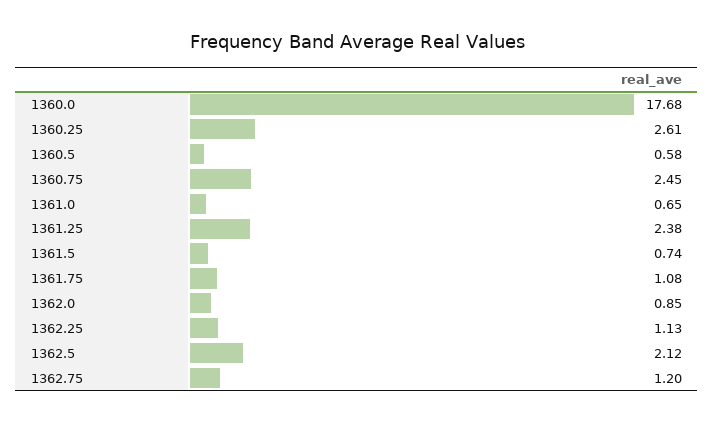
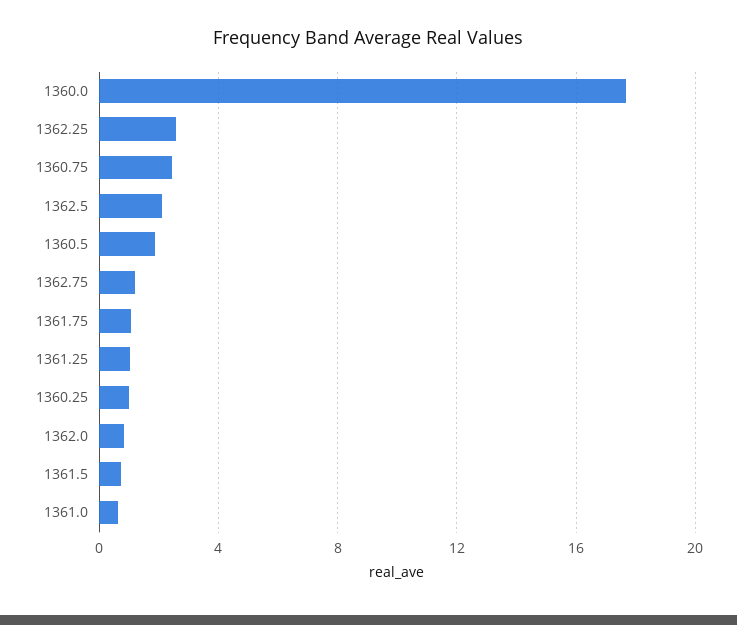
  {
    "1360.0": 17.68,
-   "1360.25": 2.61,
+   "1360.25": 1,
-   "1360.5": 0.58,
+   "1360.5": 2,
    "1360.75": 2.45,
    "1361.0": 0.65,
-   "1361.25": 2.38,
+   "1361.25": 1,
    "1361.5": 0.74,
    "1361.75": 1.08,
    "1362.0": 0.85,
-   "1362.25": 1.13,
+   "1362.25": 2.5,
    "1362.5": 2.12,
    "1362.75": 1.2
  }

